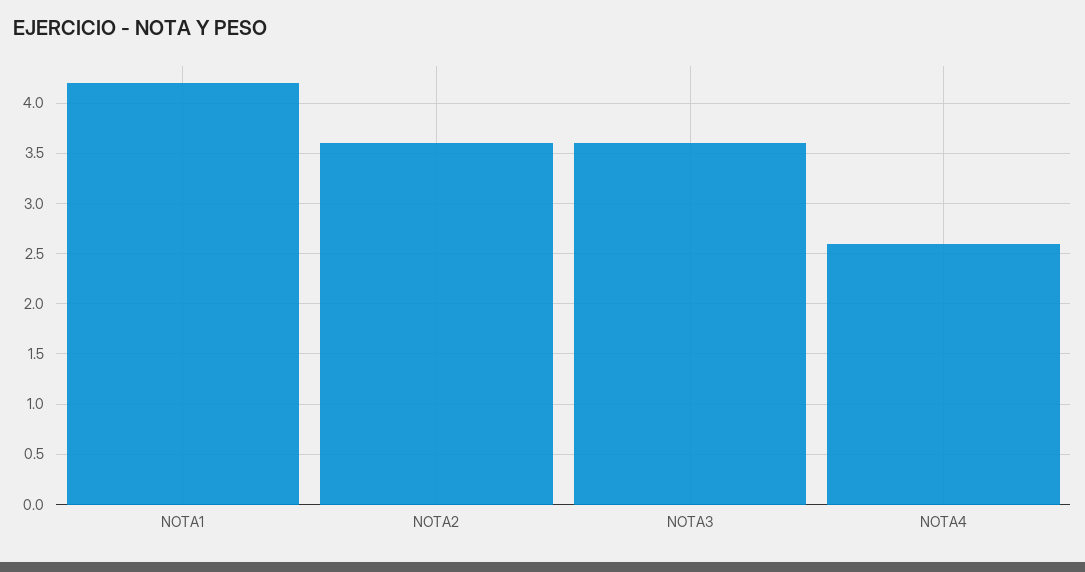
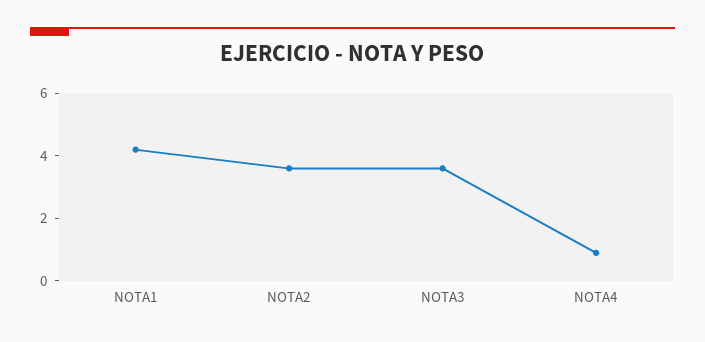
  {
    "NOTA1": 4.2,
    "NOTA2": 3.6,
    "NOTA3": 3.6,
-   "NOTA4": 2.6
+   "NOTA4": 1
  }

